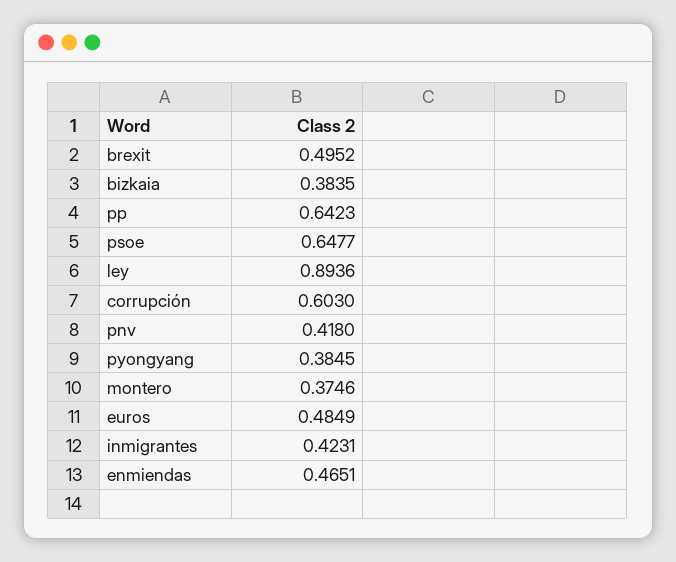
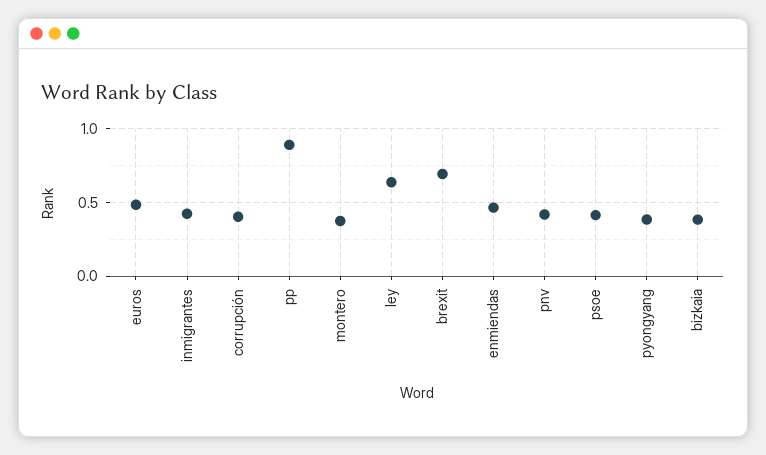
  {
-   "brexit": 0.4952,
+   "brexit": 0.7,
    "bizkaia": 0.3835,
-   "pp": 0.6423,
+   "pp": 0.9,
-   "psoe": 0.6477,
+   "psoe": 0.4,
-   "ley": 0.8936,
+   "ley": 0.65,
-   "corrupción": 0.603,
+   "corrupción": 0.4,
    "pnv": 0.418,
    "pyongyang": 0.3845,
    "montero": 0.3746,
    "euros": 0.4849,
    "inmigrantes": 0.4231,
    "enmiendas": 0.4651
  }

